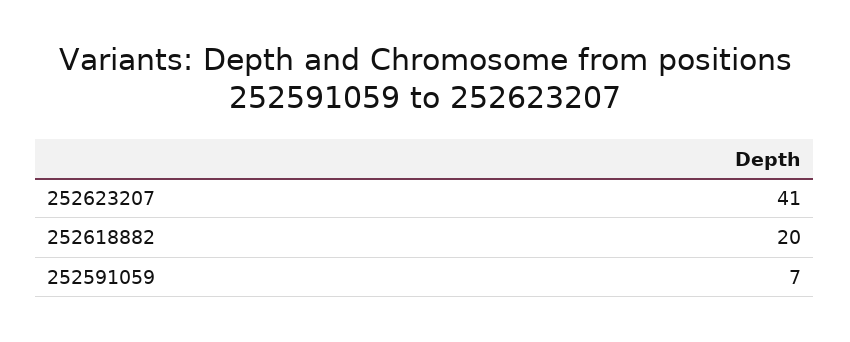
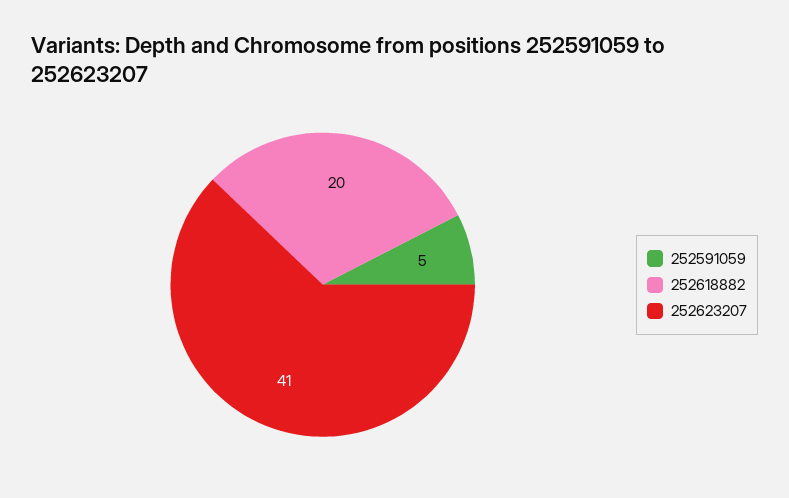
  {
    "252623207": 41,
    "252618882": 20,
-   "252591059": 7
+   "252591059": 5
  }

